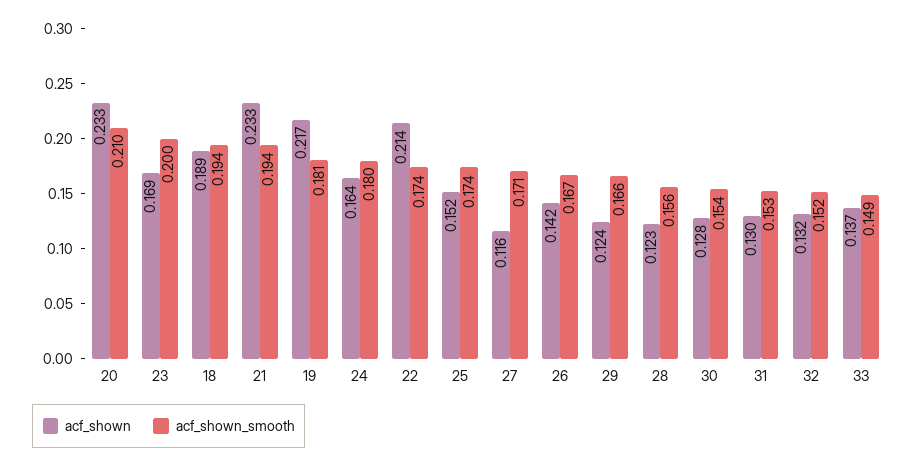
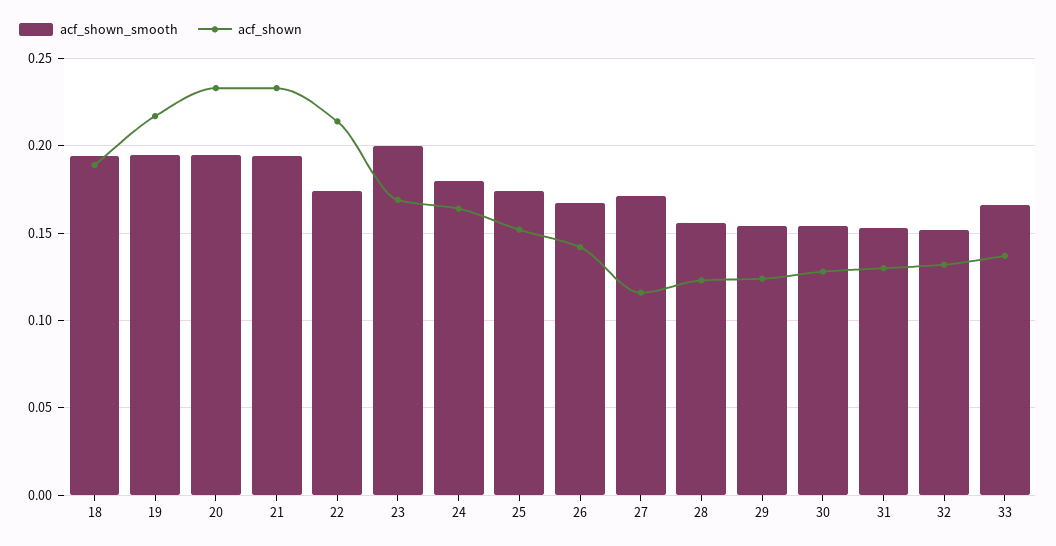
  {
    "acf_shown": {
      "20": 0.233,
      "23": 0.169,
      "18": 0.189,
      "21": 0.233,
      "19": 0.217,
      "24": 0.164,
      "22": 0.214,
      "25": 0.152,
      "27": 0.116,
      "26": 0.142,
      "29": 0.124,
      "28": 0.123,
      "30": 0.128,
      "31": 0.13,
      "32": 0.132,
      "33": 0.137
    },
    "acf_shown_smooth": {
-     "20": 0.21,
+     "20": 0.195,
      "23": 0.2,
      "18": 0.194,
      "21": 0.194,
-     "19": 0.181,
+     "19": 0.195,
      "24": 0.18,
      "22": 0.174,
      "25": 0.174,
      "27": 0.171,
      "26": 0.167,
-     "29": 0.166,
+     "29": 0.155,
      "28": 0.156,
      "30": 0.154,
      "31": 0.153,
      "32": 0.152,
-     "33": 0.149
+     "33": 0.165
    }
  }

